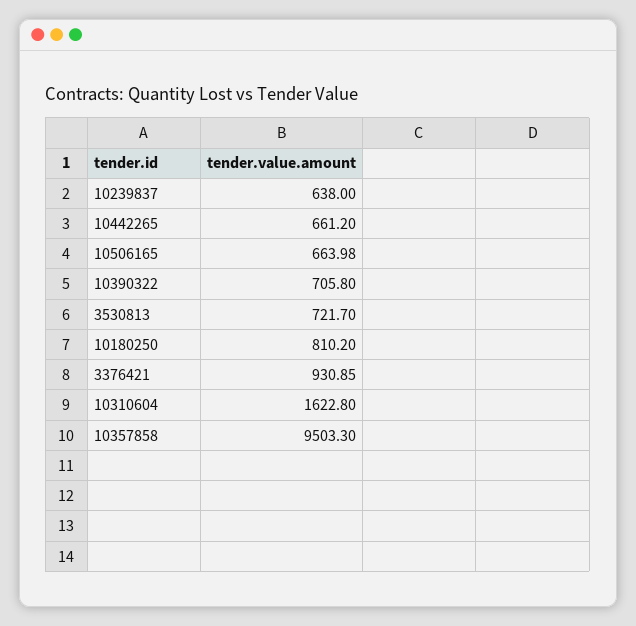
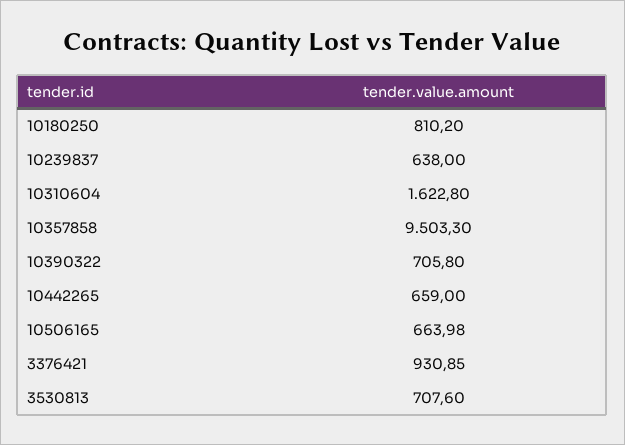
  {
    "10239837": 638,
-   "10442265": 661.2,
+   "10442265": 659,
    "10506165": 663.98,
    "10390322": 705.8,
-   "3530813": 721.7,
+   "3530813": 707.6,
    "10180250": 810.2,
    "3376421": 930.85,
    "10310604": 1622.8,
    "10357858": 9503.3
  }

